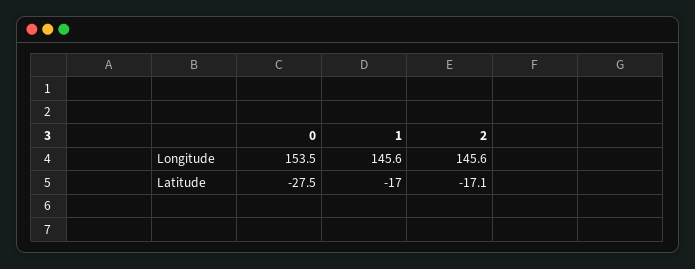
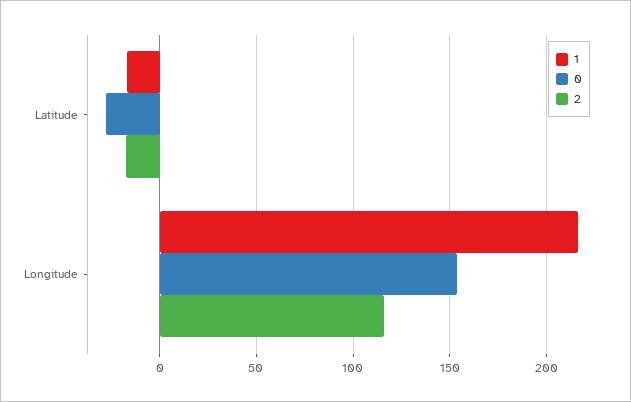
  {
    "0": {
      "Longitude": 153.5,
      "Latitude": -27.5
    },
    "1": {
-     "Longitude": 145.6,
+     "Longitude": 215,
      "Latitude": -17
    },
    "2": {
-     "Longitude": 145.6,
+     "Longitude": 115,
      "Latitude": -17.1
    }
  }

